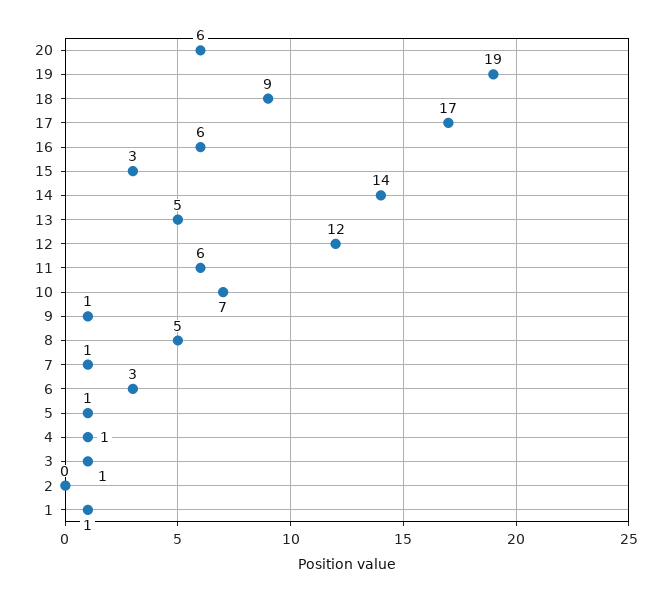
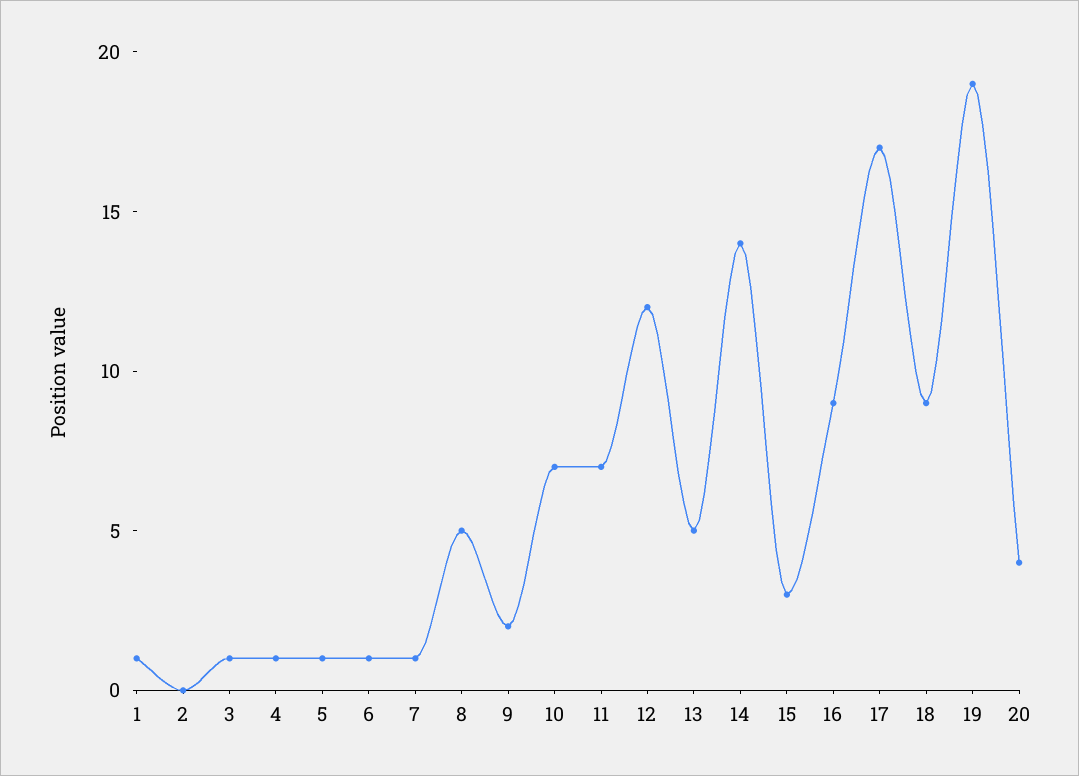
  {
-   "20": 6,
+   "20": 4,
    "19": 19,
    "18": 9,
    "17": 17,
-   "16": 6,
+   "16": 9,
    "15": 3,
    "14": 14,
    "13": 5,
    "12": 12,
-   "11": 6,
+   "11": 7,
    "10": 7,
-   "9": 1,
+   "9": 2,
    "8": 5,
    "7": 1,
-   "6": 3,
+   "6": 1,
    "5": 1,
    "4": 1,
    "3": 1,
    "2": 0,
    "1": 1
  }

